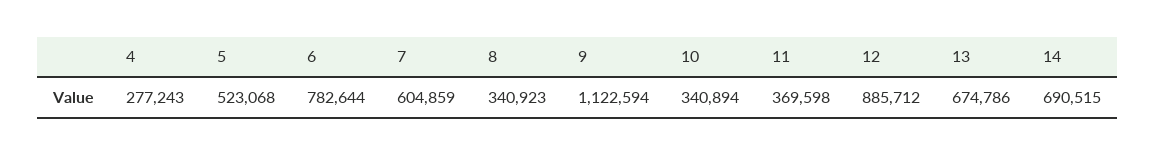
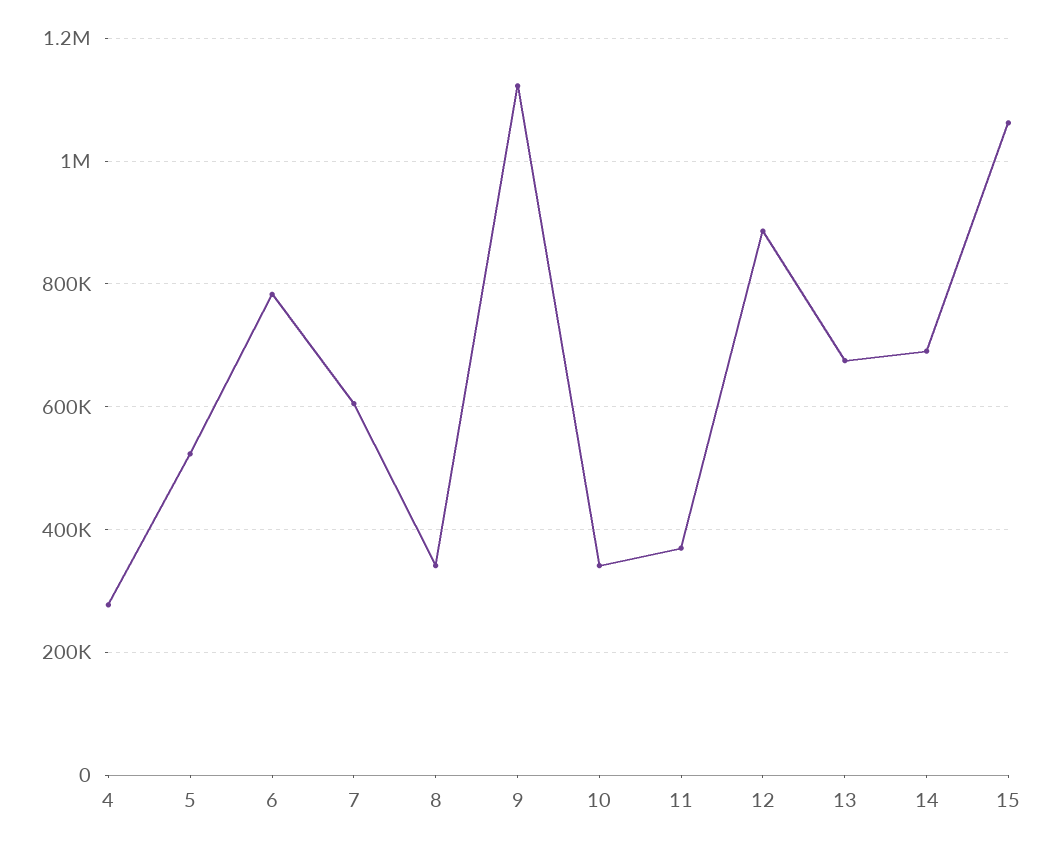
  {
    "4": 277243,
    "5": 523068,
    "6": 782644,
    "7": 604859,
    "8": 340923,
    "9": 1122594,
    "10": 340894,
    "11": 369598,
    "12": 885712,
    "13": 674786,
-   "14": 690515
+   "14": 690515,
+   "15": 1060000
  }

